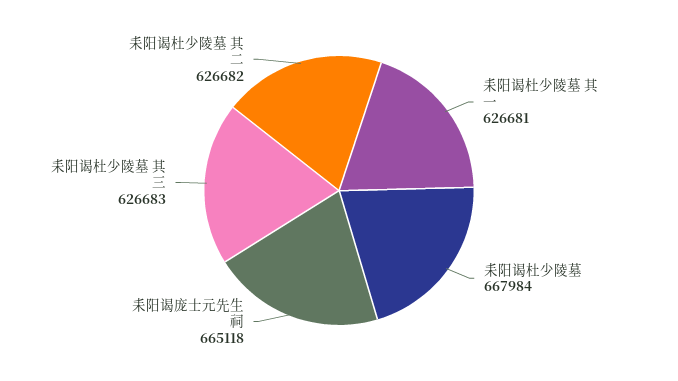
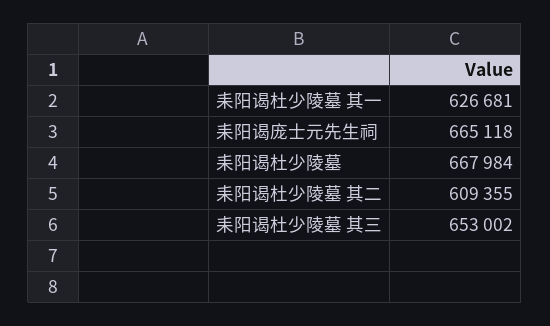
  {
    "耒阳谒杜少陵墓 其一": 626681,
    "耒阳谒杜少陵墓": 667984,
    "耒阳谒庞士元先生祠": 665118,
-   "耒阳谒杜少陵墓 其三": 626683,
+   "耒阳谒杜少陵墓 其三": 653002,
-   "耒阳谒杜少陵墓 其二": 626682
+   "耒阳谒杜少陵墓 其二": 609355
  }

